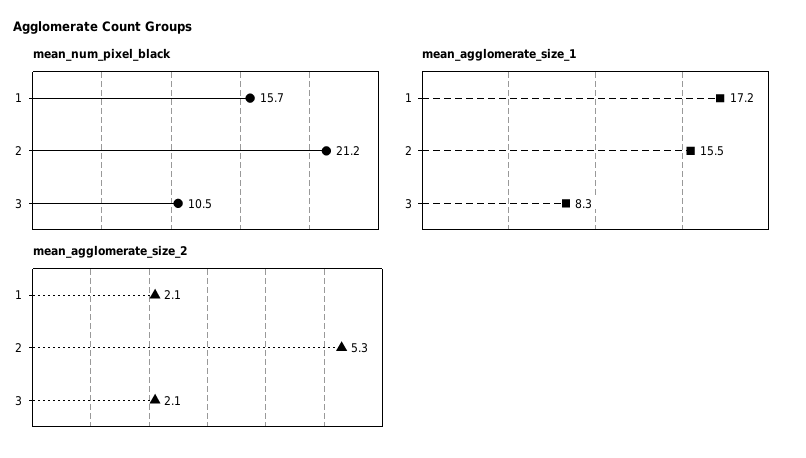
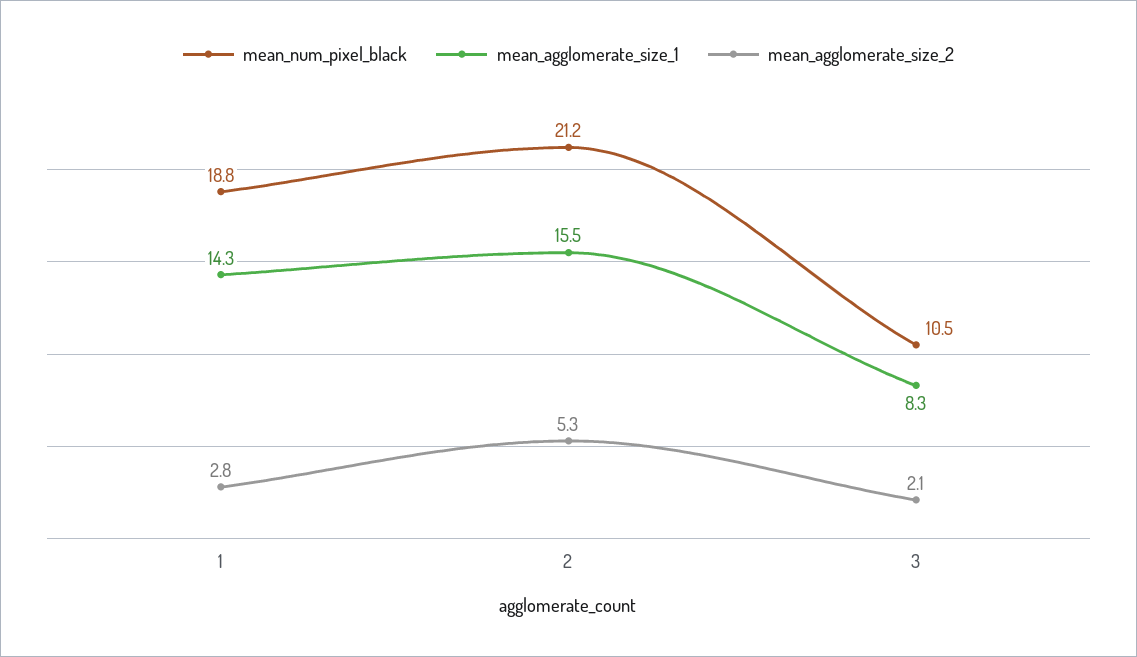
  {
    "mean_num_pixel_black": {
-     "1": 15.7,
+     "1": 18.8,
      "2": 21.2,
      "3": 10.5
    },
    "mean_agglomerate_size_1": {
-     "1": 17.2,
+     "1": 14.3,
      "2": 15.5,
      "3": 8.3
    },
    "mean_agglomerate_size_2": {
-     "1": 2.1,
+     "1": 2.8,
      "2": 5.3,
      "3": 2.1
    }
  }

